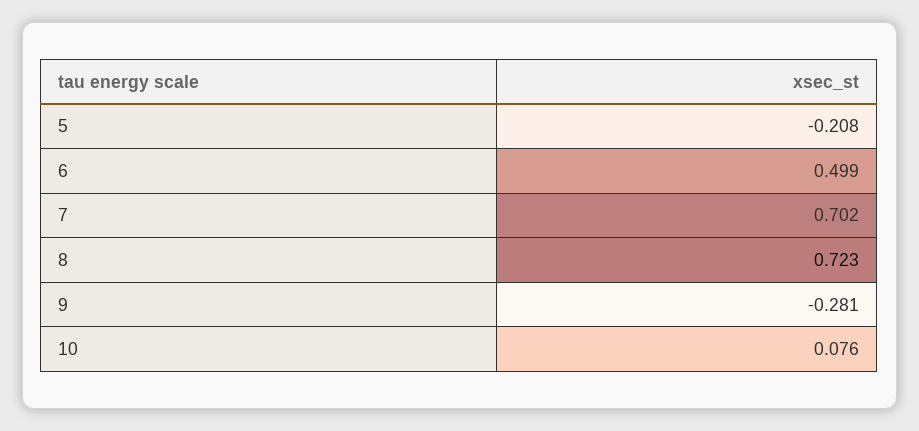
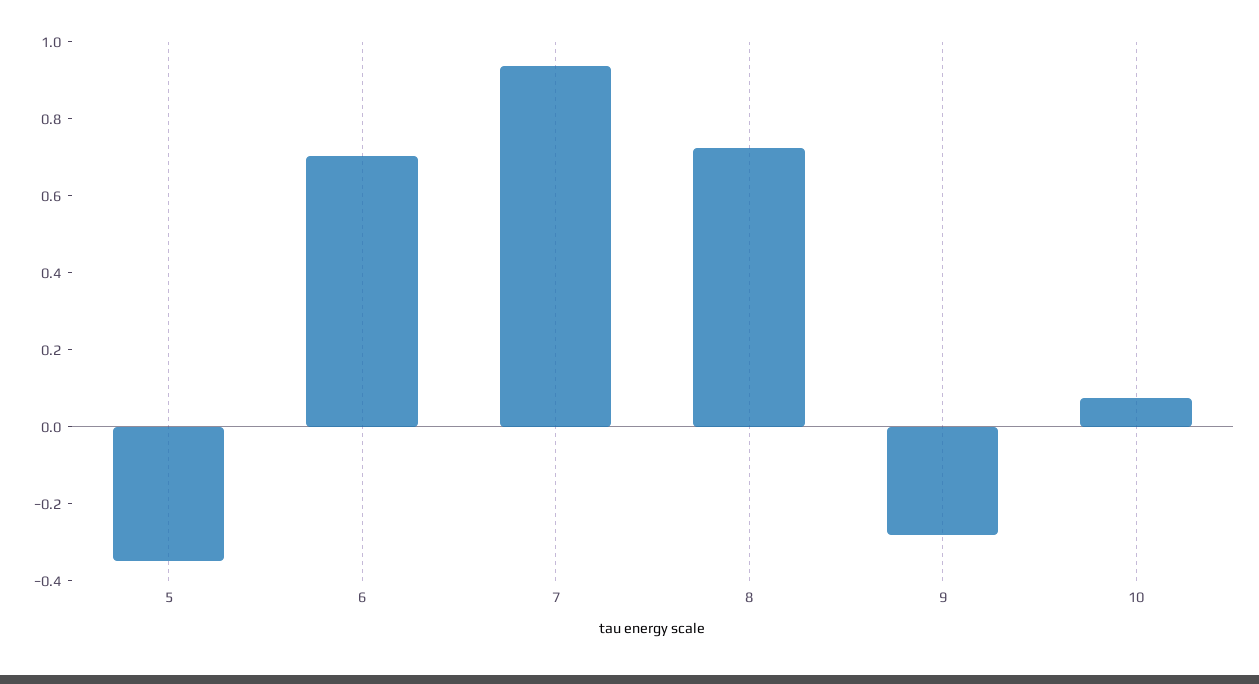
  {
-   "5": -0.208,
+   "5": -0.35,
-   "6": 0.499,
+   "6": 0.7,
-   "7": 0.702,
+   "7": 0.95,
    "8": 0.723,
    "9": -0.281,
    "10": 0.076
  }

